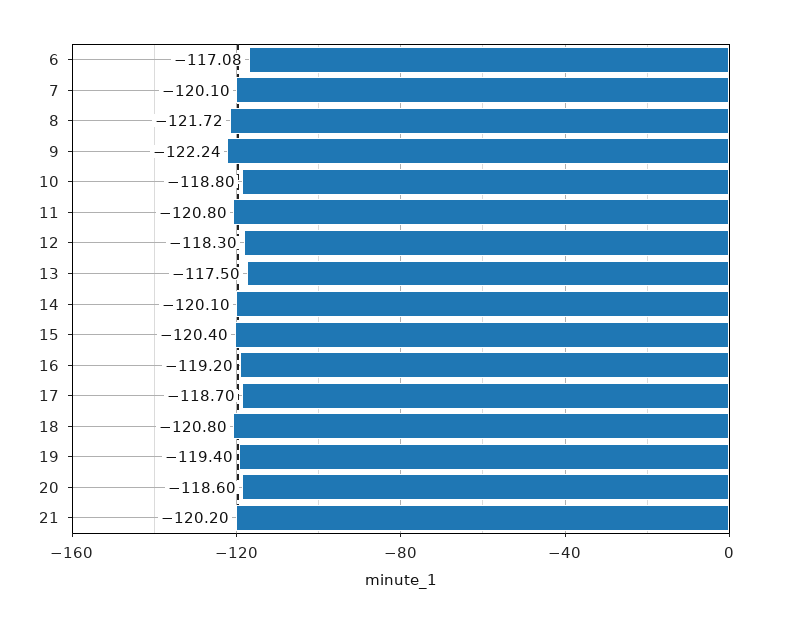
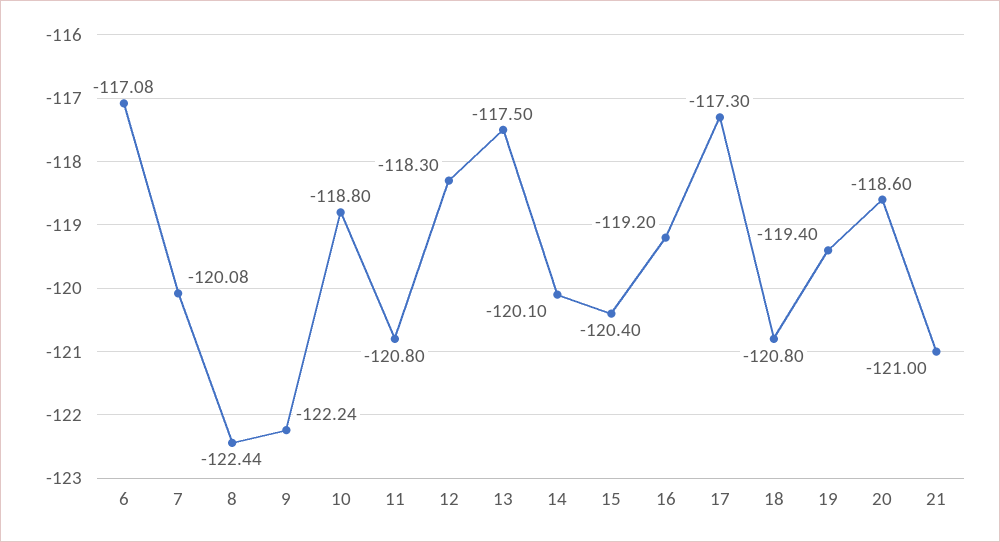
  {
    "6": -117.08,
-   "7": -120.1,
+   "7": -120.08,
-   "8": -121.72,
+   "8": -122.44,
    "9": -122.24,
    "10": -118.8,
    "11": -120.8,
    "12": -118.3,
    "13": -117.5,
    "14": -120.1,
    "15": -120.4,
    "16": -119.2,
-   "17": -118.7,
+   "17": -117.3,
    "18": -120.8,
    "19": -119.4,
    "20": -118.6,
-   "21": -120.2
+   "21": -121
  }

